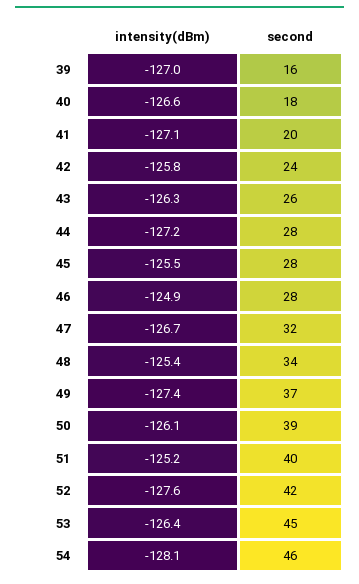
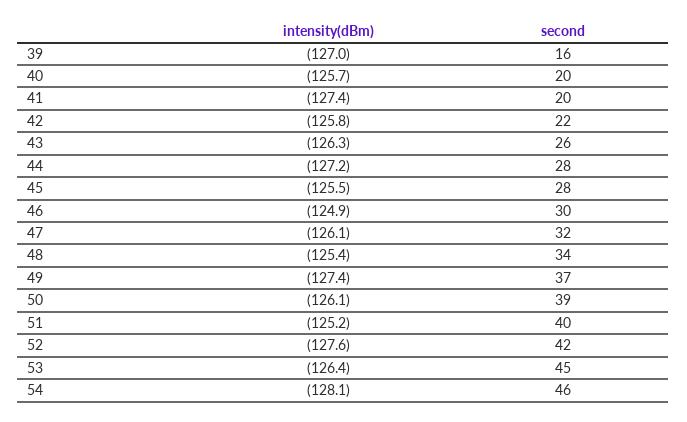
  {
    "intensity(dBm)": {
      "39": -127,
-     "40": -126.6,
+     "40": -125.7,
-     "41": -127.1,
+     "41": -127.4,
      "42": -125.8,
      "43": -126.3,
      "44": -127.2,
      "45": -125.5,
      "46": -124.9,
-     "47": -126.7,
+     "47": -126.1,
      "48": -125.4,
      "49": -127.4,
      "50": -126.1,
      "51": -125.2,
      "52": -127.6,
      "53": -126.4,
      "54": -128.1
    },
    "second": {
      "39": 16,
-     "40": 18,
+     "40": 20,
      "41": 20,
-     "42": 24,
+     "42": 22,
      "43": 26,
      "44": 28,
      "45": 28,
-     "46": 28,
+     "46": 30,
      "47": 32,
      "48": 34,
      "49": 37,
      "50": 39,
      "51": 40,
      "52": 42,
      "53": 45,
      "54": 46
    }
  }

